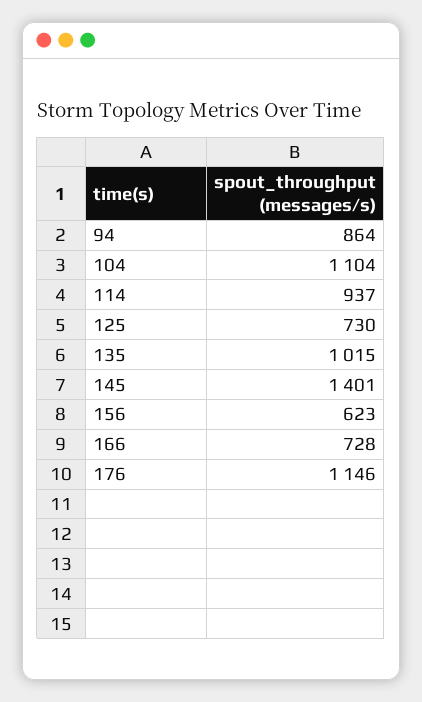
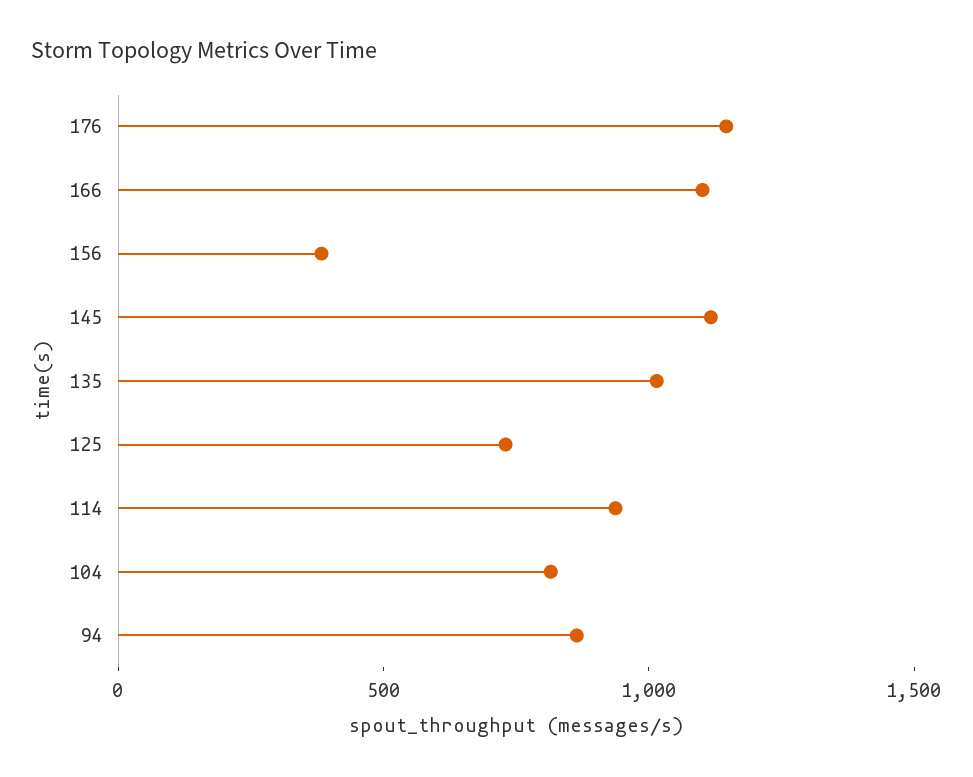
  {
    "94": 864,
-   "104": 1104,
+   "104": 800,
    "114": 937,
    "125": 730,
    "135": 1015,
-   "145": 1401,
+   "145": 1100,
-   "156": 623,
+   "156": 400,
-   "166": 728,
+   "166": 1100,
    "176": 1146
  }

